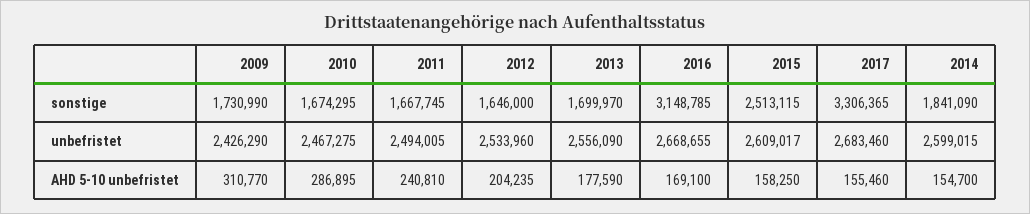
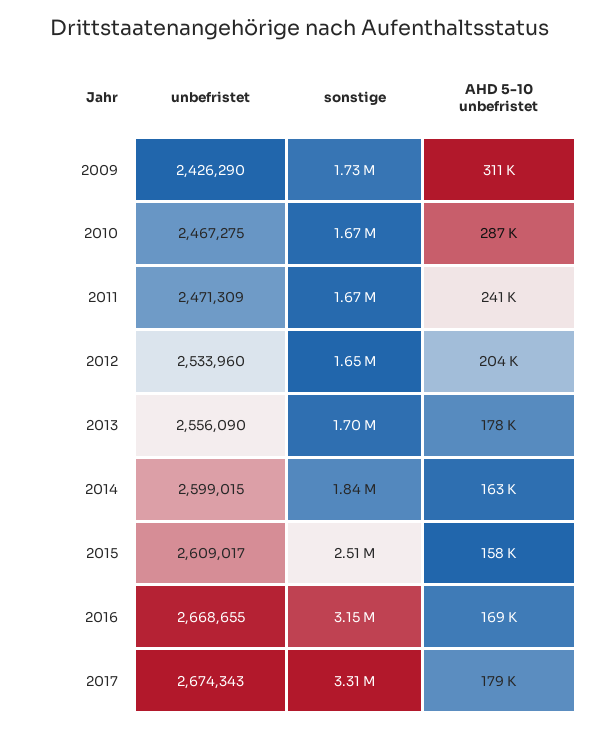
  {
    "2009": {
      "sonstige": 1730990,
      "unbefristet": 2426290,
      "AHD 5-10 unbefristet": 310770
    },
    "2010": {
      "sonstige": 1674295,
      "unbefristet": 2467275,
      "AHD 5-10 unbefristet": 286895
    },
    "2011": {
      "sonstige": 1667745,
-     "unbefristet": 2494005,
+     "unbefristet": 2471309,
      "AHD 5-10 unbefristet": 240810
    },
    "2012": {
      "sonstige": 1646000,
      "unbefristet": 2533960,
      "AHD 5-10 unbefristet": 204235
    },
    "2013": {
      "sonstige": 1699970,
      "unbefristet": 2556090,
      "AHD 5-10 unbefristet": 177590
    },
    "2016": {
      "sonstige": 3148785,
      "unbefristet": 2668655,
      "AHD 5-10 unbefristet": 169100
    },
    "2015": {
      "sonstige": 2513115,
      "unbefristet": 2609017,
      "AHD 5-10 unbefristet": 158250
    },
    "2017": {
      "sonstige": 3306365,
-     "unbefristet": 2683460,
+     "unbefristet": 2674343,
-     "AHD 5-10 unbefristet": 155460
+     "AHD 5-10 unbefristet": 179000
    },
    "2014": {
      "sonstige": 1841090,
      "unbefristet": 2599015,
-     "AHD 5-10 unbefristet": 154700
+     "AHD 5-10 unbefristet": 163000
    }
  }

